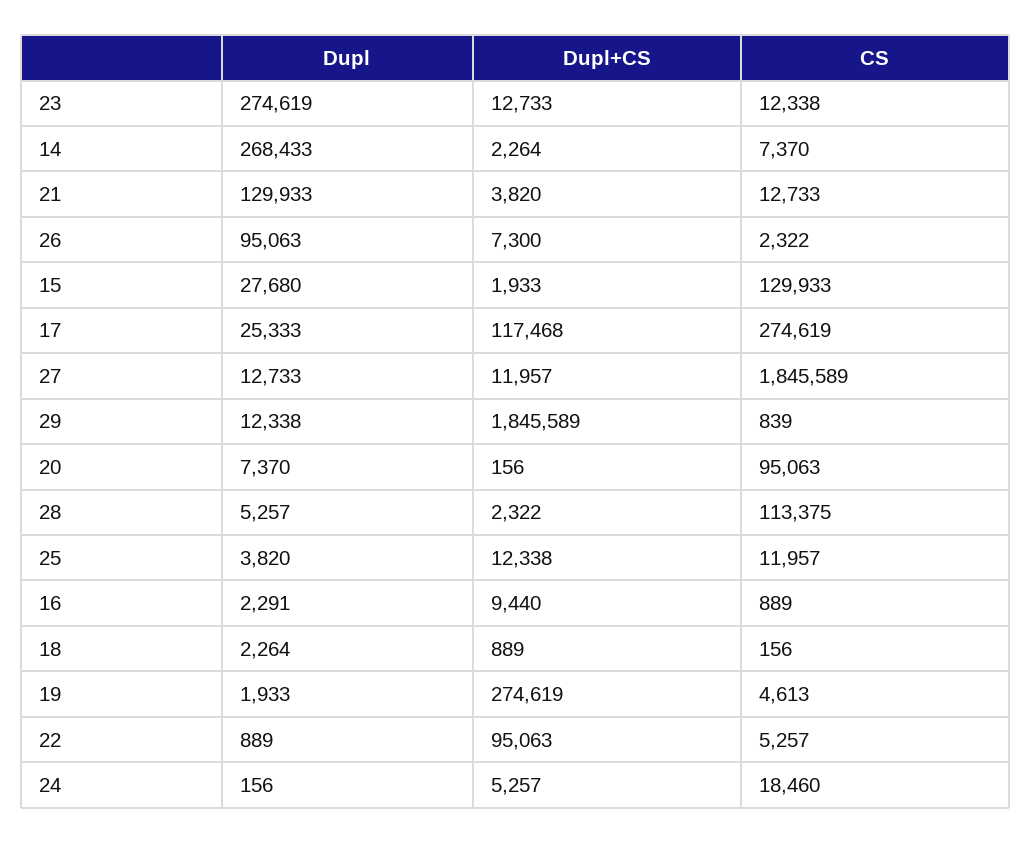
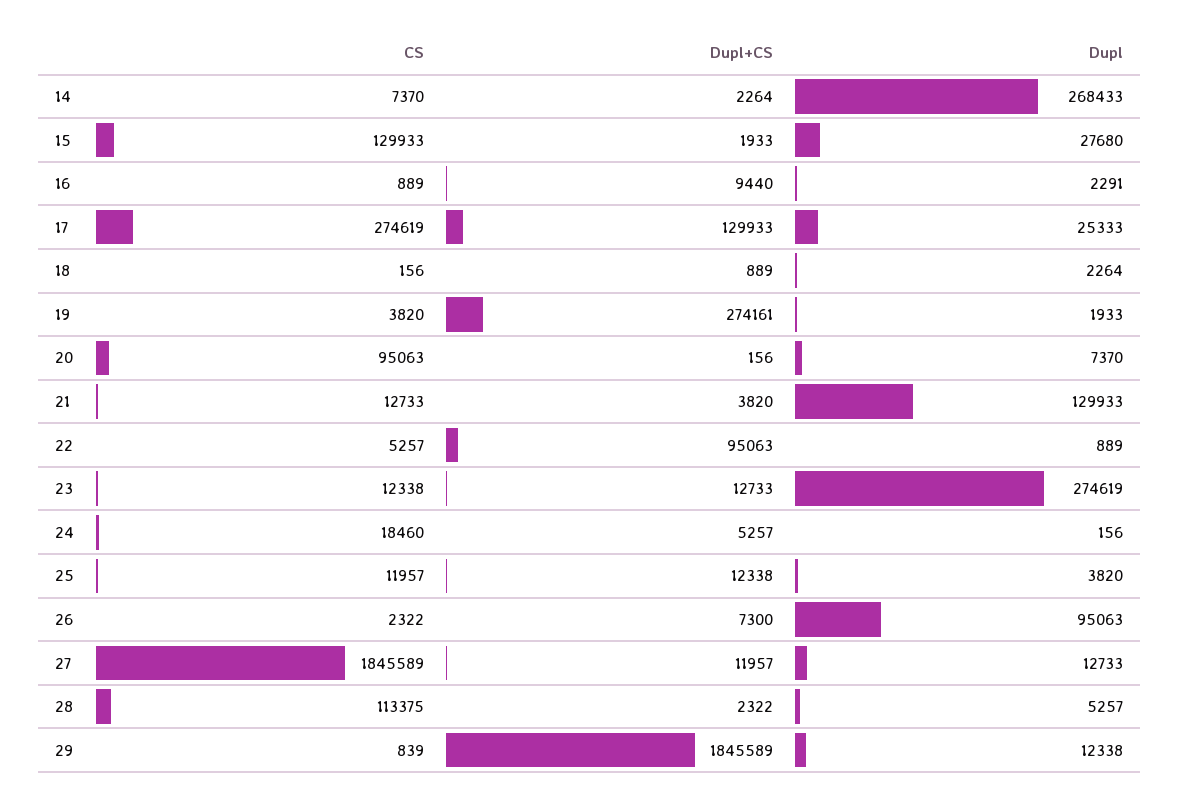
  {
    "Dupl": {
      "23": 274619,
      "14": 268433,
      "21": 129933,
      "26": 95063,
      "15": 27680,
      "17": 25333,
      "27": 12733,
      "29": 12338,
      "20": 7370,
      "28": 5257,
      "25": 3820,
      "16": 2291,
      "18": 2264,
      "19": 1933,
      "22": 889,
      "24": 156
    },
    "Dupl+CS": {
      "23": 12733,
      "14": 2264,
      "21": 3820,
      "26": 7300,
      "15": 1933,
-     "17": 117468,
+     "17": 129933,
      "27": 11957,
      "29": 1845589,
      "20": 156,
      "28": 2322,
      "25": 12338,
      "16": 9440,
      "18": 889,
-     "19": 274619,
+     "19": 274161,
      "22": 95063,
      "24": 5257
    },
    "CS": {
      "23": 12338,
      "14": 7370,
      "21": 12733,
      "26": 2322,
      "15": 129933,
      "17": 274619,
      "27": 1845589,
      "29": 839,
      "20": 95063,
      "28": 113375,
      "25": 11957,
      "16": 889,
      "18": 156,
-     "19": 4613,
+     "19": 3820,
      "22": 5257,
      "24": 18460
    }
  }

